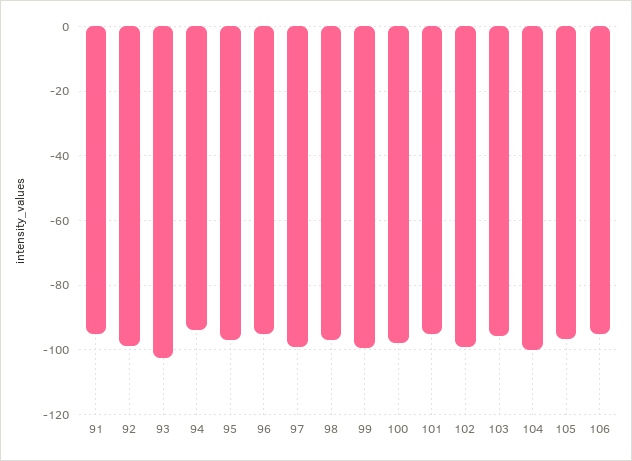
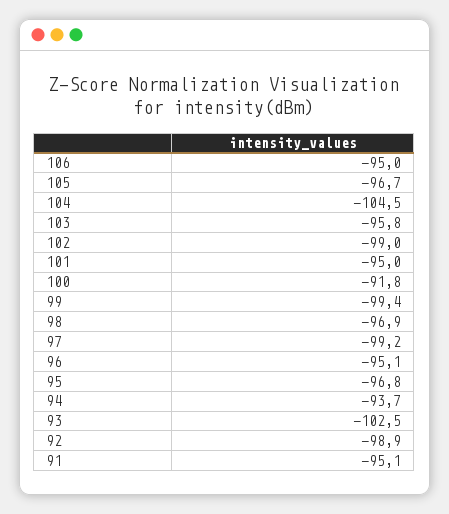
  {
    "91": -95.1,
    "92": -98.9,
    "93": -102.5,
    "94": -93.7,
    "95": -96.8,
    "96": -95.1,
    "97": -99.2,
    "98": -96.9,
    "99": -99.4,
-   "100": -98,
+   "100": -91.8,
    "101": -95,
    "102": -99,
    "103": -95.8,
-   "104": -100,
+   "104": -104.5,
    "105": -96.7,
    "106": -95
  }

